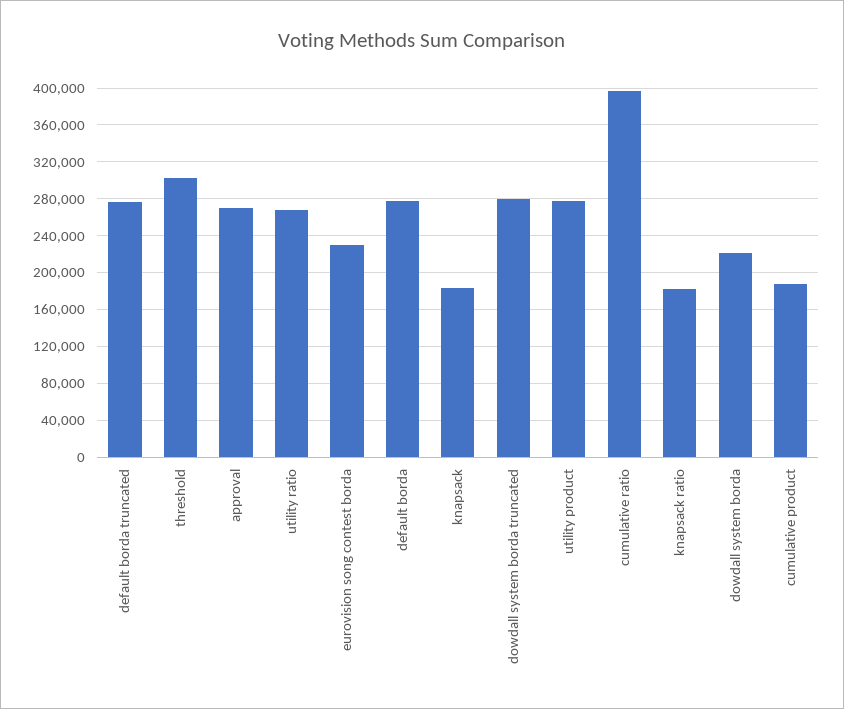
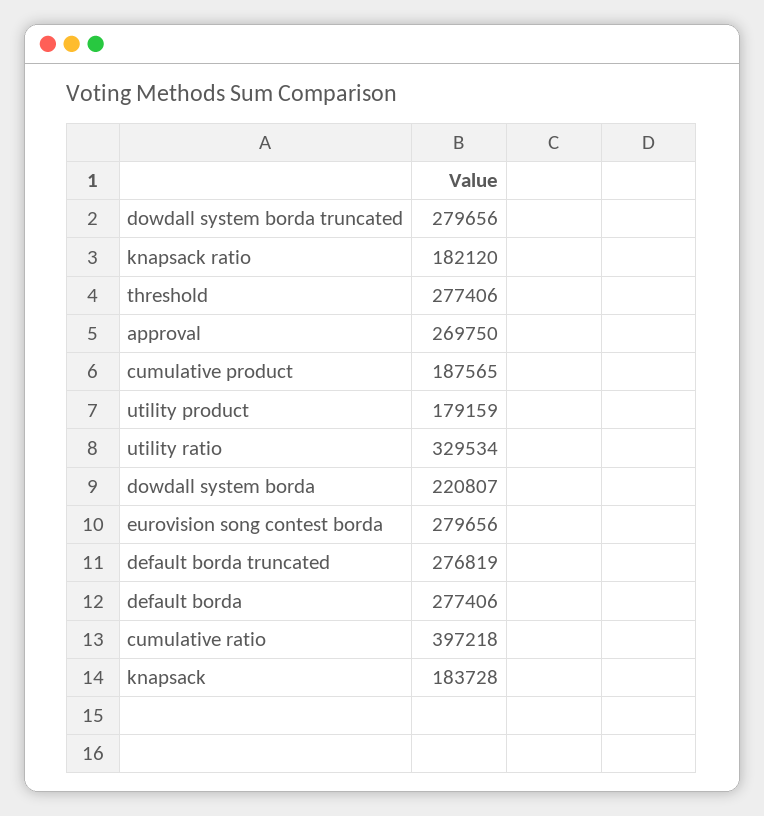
  {
    "default borda truncated": 276819,
-   "threshold": 300000,
+   "threshold": 277406,
    "approval": 269750,
-   "utility ratio": 270000,
+   "utility ratio": 329534,
-   "eurovision song contest borda": 230000,
+   "eurovision song contest borda": 279656,
    "default borda": 277406,
    "knapsack": 183728,
    "dowdall system borda truncated": 279656,
-   "utility product": 280000,
+   "utility product": 179159,
    "cumulative ratio": 397218,
    "knapsack ratio": 182120,
    "dowdall system borda": 220807,
    "cumulative product": 187565
  }

